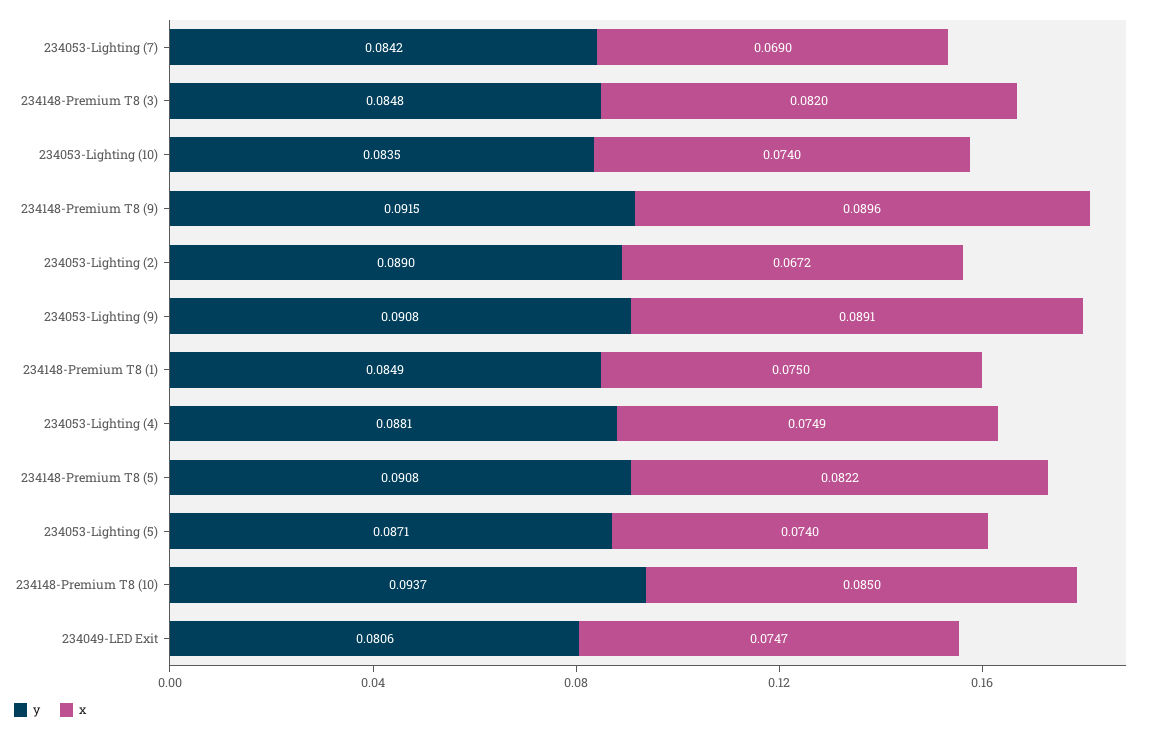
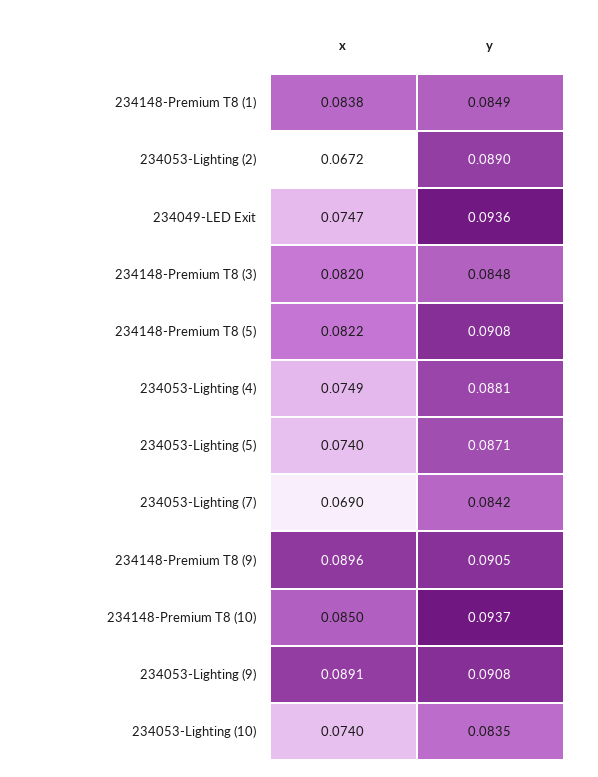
  {
    "y": {
      "234053-Lighting (7)": 0.0842,
      "234148-Premium T8 (3)": 0.0848,
      "234053-Lighting (10)": 0.0835,
-     "234148-Premium T8 (9)": 0.0915,
+     "234148-Premium T8 (9)": 0.0905,
      "234053-Lighting (2)": 0.089,
      "234053-Lighting (9)": 0.0908,
      "234148-Premium T8 (1)": 0.0849,
      "234053-Lighting (4)": 0.0881,
      "234148-Premium T8 (5)": 0.0908,
      "234053-Lighting (5)": 0.0871,
      "234148-Premium T8 (10)": 0.0937,
-     "234049-LED Exit": 0.0806
+     "234049-LED Exit": 0.0936
    },
    "x": {
      "234053-Lighting (7)": 0.069,
      "234148-Premium T8 (3)": 0.082,
      "234053-Lighting (10)": 0.074,
      "234148-Premium T8 (9)": 0.0896,
      "234053-Lighting (2)": 0.0672,
      "234053-Lighting (9)": 0.0891,
-     "234148-Premium T8 (1)": 0.075,
+     "234148-Premium T8 (1)": 0.0838,
      "234053-Lighting (4)": 0.0749,
      "234148-Premium T8 (5)": 0.0822,
      "234053-Lighting (5)": 0.074,
      "234148-Premium T8 (10)": 0.085,
      "234049-LED Exit": 0.0747
    }
  }

